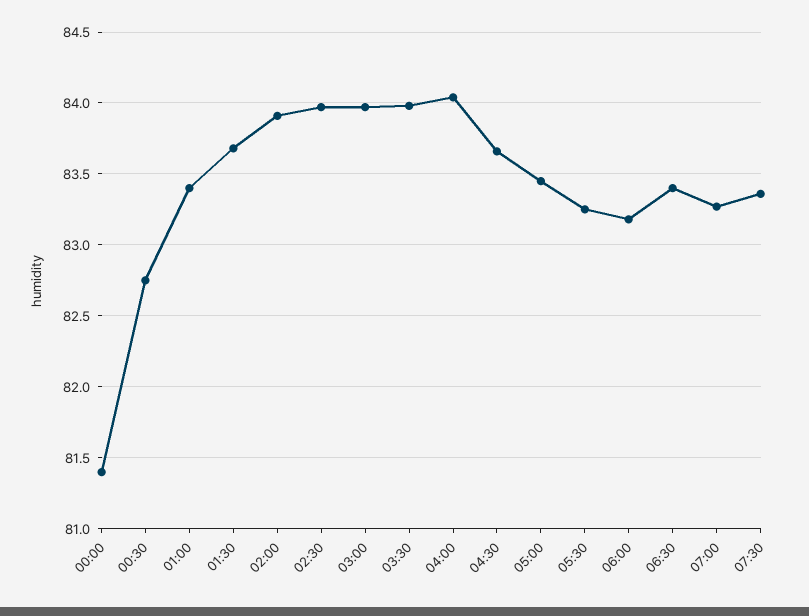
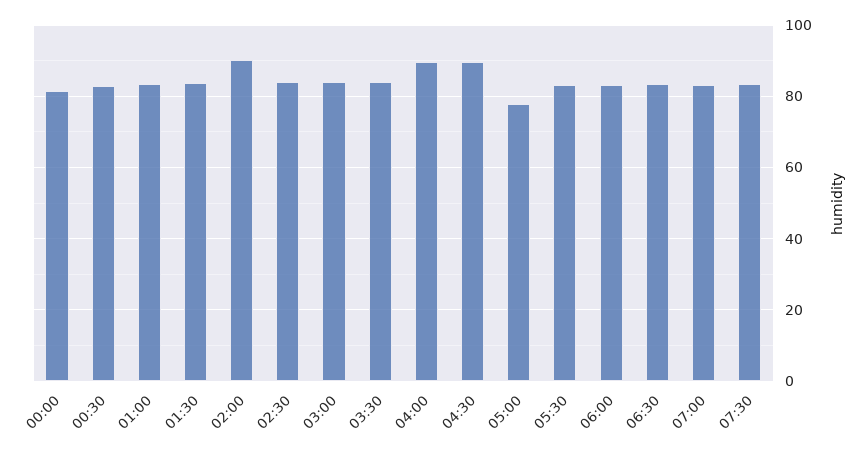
  {
    "00:00": 81.4,
    "00:30": 82.75,
    "01:00": 83.4,
    "01:30": 83.7,
-   "02:00": 83.9,
+   "02:00": 90,
    "02:30": 83.95,
    "03:00": 83.95,
    "03:30": 84,
-   "04:00": 84.05,
+   "04:00": 90,
-   "04:30": 83.65,
+   "04:30": 90,
-   "05:00": 83.45,
+   "05:00": 78,
    "05:30": 83.25,
    "06:00": 83.2,
    "06:30": 83.4,
    "07:00": 83.25,
    "07:30": 83.35
  }

